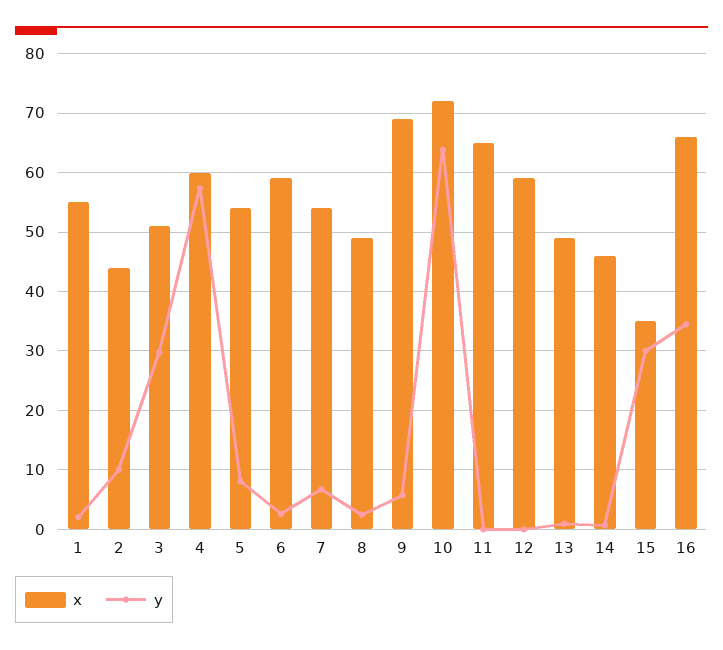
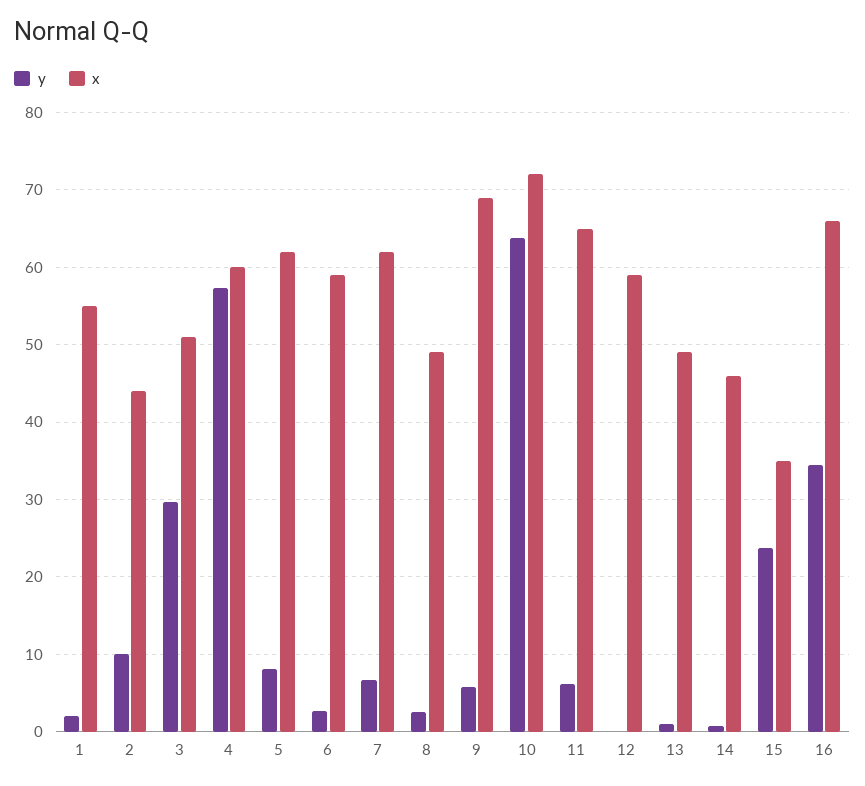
  {
    "x": {
      "1": 55,
      "2": 44,
      "3": 51,
      "4": 60,
-     "5": 54,
+     "5": 62,
      "6": 59,
-     "7": 54,
+     "7": 62,
      "8": 49,
      "9": 69,
      "10": 72,
      "11": 65,
      "12": 59,
      "13": 49,
      "14": 46,
      "15": 35,
      "16": 66
    },
    "y": {
      "1": 2,
      "2": 10,
      "3": 30,
      "4": 57,
      "5": 8,
      "6": 3,
      "7": 7,
      "8": 2,
      "9": 6,
      "10": 64,
-     "11": 0,
+     "11": 6,
      "12": 0,
      "13": 1,
      "14": 1,
-     "15": 30,
+     "15": 24,
      "16": 34
    }
  }

